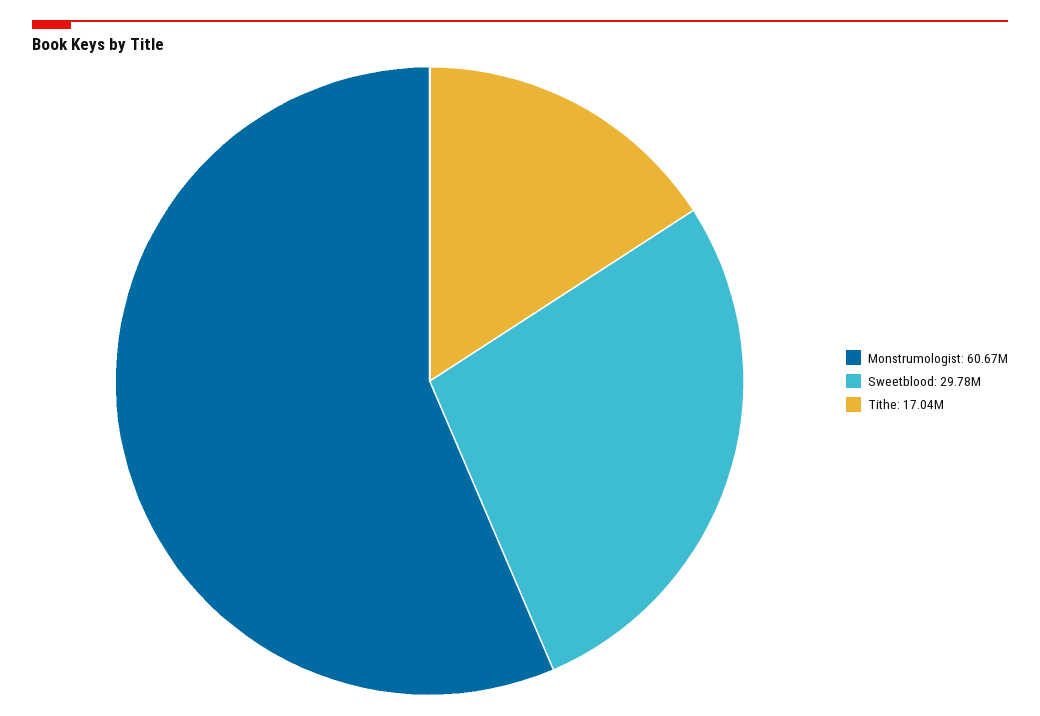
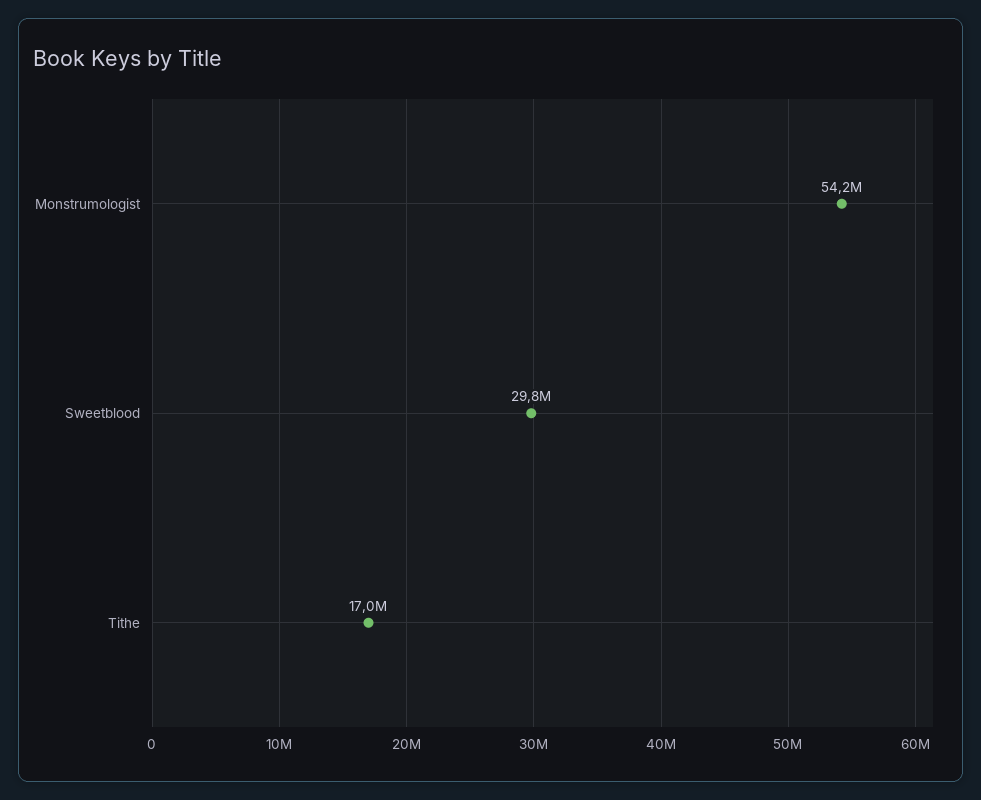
  {
-   "Monstrumologist": 60670000,
+   "Monstrumologist": 54200000,
    "Sweetblood": 29780000,
    "Tithe": 17040000
  }

